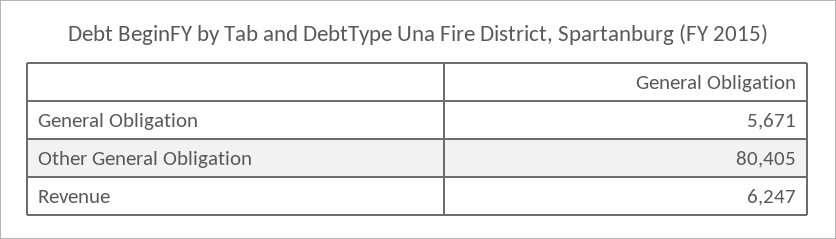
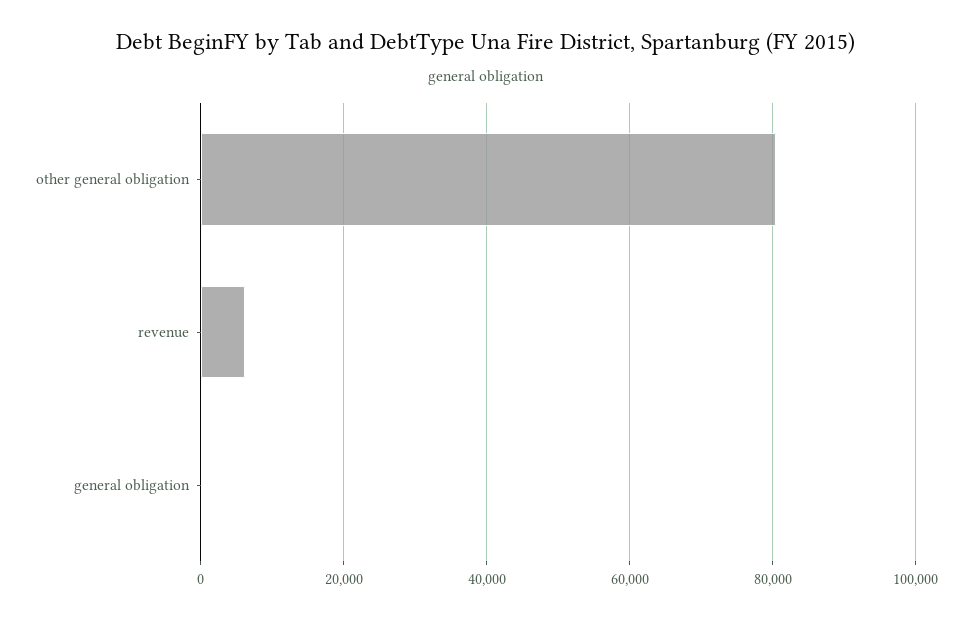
  {
-   "General Obligation": 5671,
+   "General Obligation": 0,
    "Other General Obligation": 80405,
    "Revenue": 6247
  }

